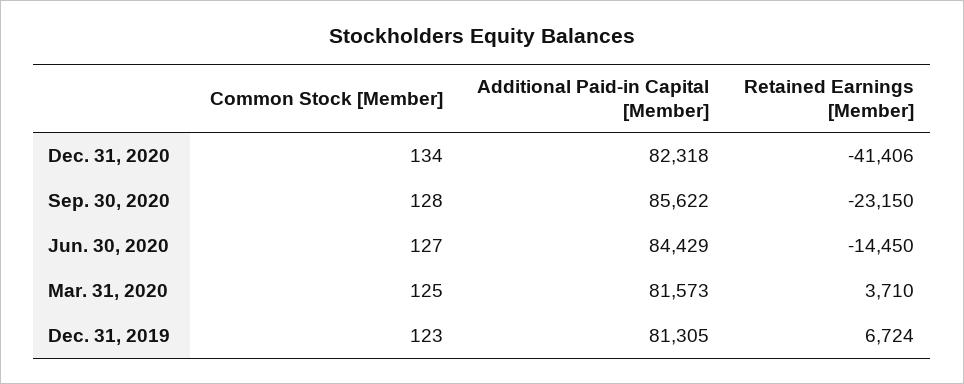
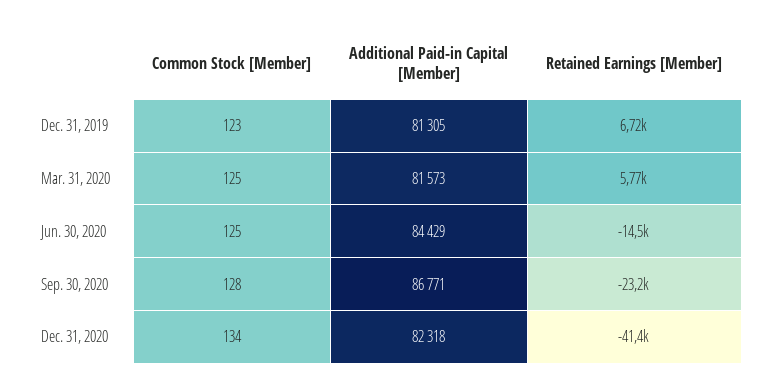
  {
    "Common Stock [Member]": {
      "Dec. 31, 2020": 134,
      "Sep. 30, 2020": 128,
-     "Jun. 30, 2020": 127,
+     "Jun. 30, 2020": 125,
      "Mar. 31, 2020": 125,
      "Dec. 31, 2019": 123
    },
    "Additional Paid-in Capital [Member]": {
      "Dec. 31, 2020": 82318,
-     "Sep. 30, 2020": 85622,
+     "Sep. 30, 2020": 86771,
      "Jun. 30, 2020": 84429,
      "Mar. 31, 2020": 81573,
      "Dec. 31, 2019": 81305
    },
    "Retained Earnings [Member]": {
      "Dec. 31, 2020": -41406,
      "Sep. 30, 2020": -23150,
      "Jun. 30, 2020": -14450,
-     "Mar. 31, 2020": 3710,
+     "Mar. 31, 2020": 5770,
      "Dec. 31, 2019": 6724
    }
  }

